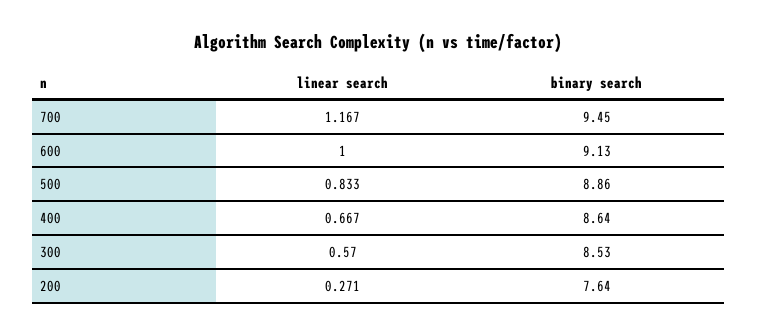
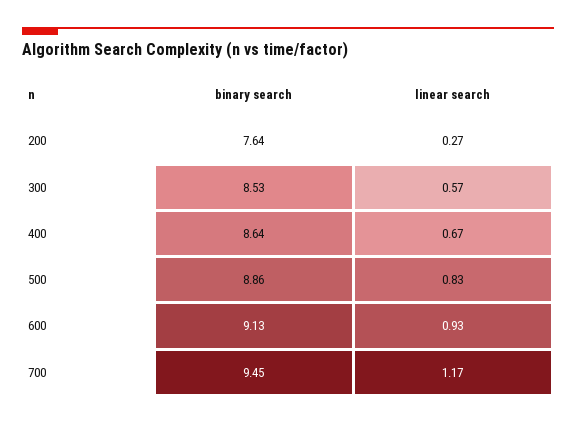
  {
    "linear search": {
      "700": 1.167,
-     "600": 1,
+     "600": 0.93,
      "500": 0.833,
      "400": 0.667,
      "300": 0.57,
      "200": 0.271
    },
    "binary search": {
      "700": 9.45,
      "600": 9.13,
      "500": 8.86,
      "400": 8.64,
      "300": 8.53,
      "200": 7.64
    }
  }

